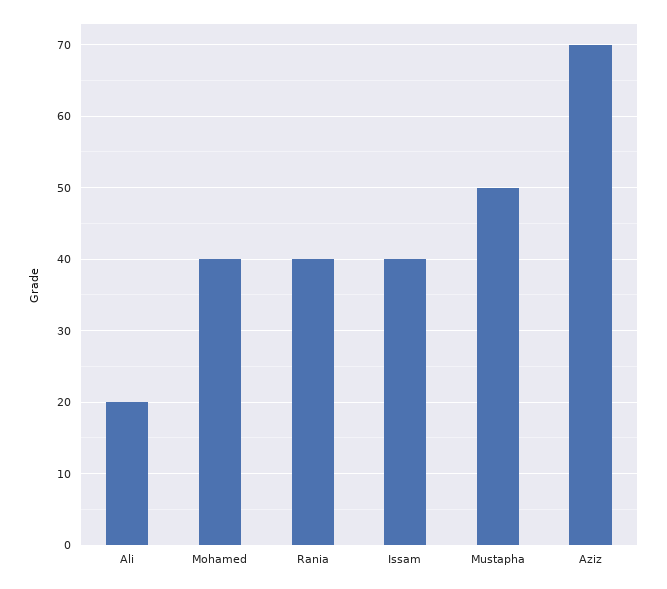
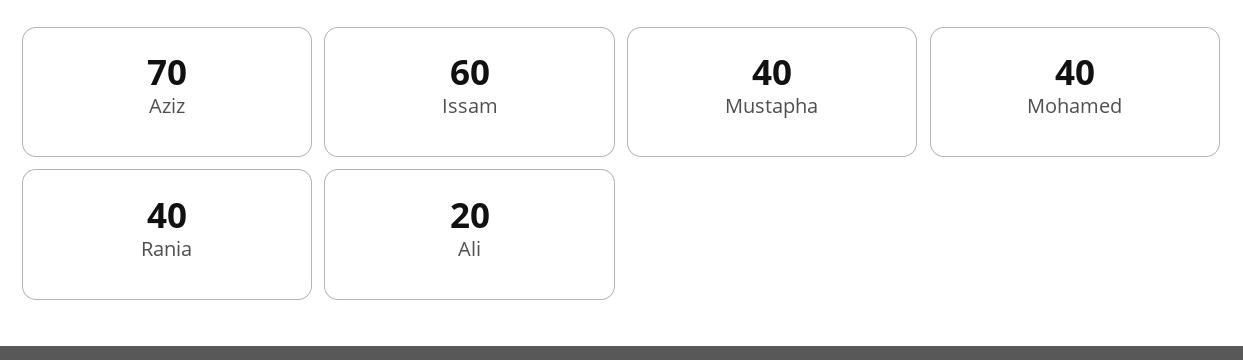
  {
    "Ali": 20,
    "Mohamed": 40,
    "Rania": 40,
-   "Issam": 40,
+   "Issam": 60,
-   "Mustapha": 50,
+   "Mustapha": 40,
    "Aziz": 70
  }

